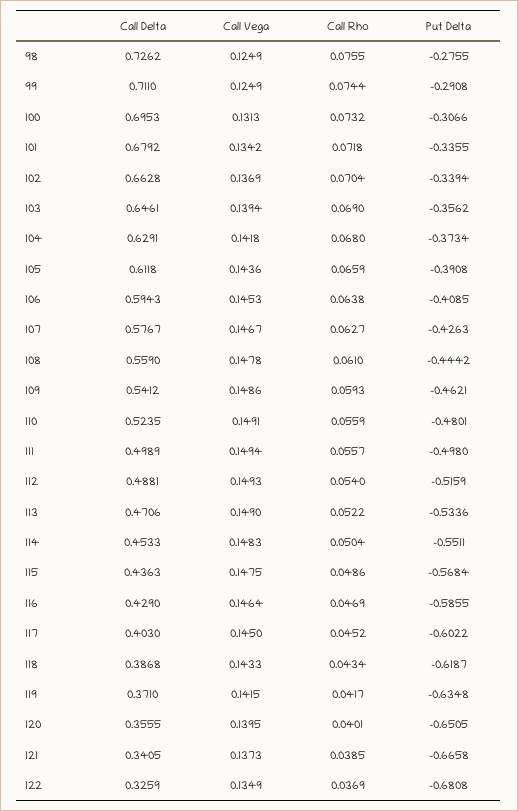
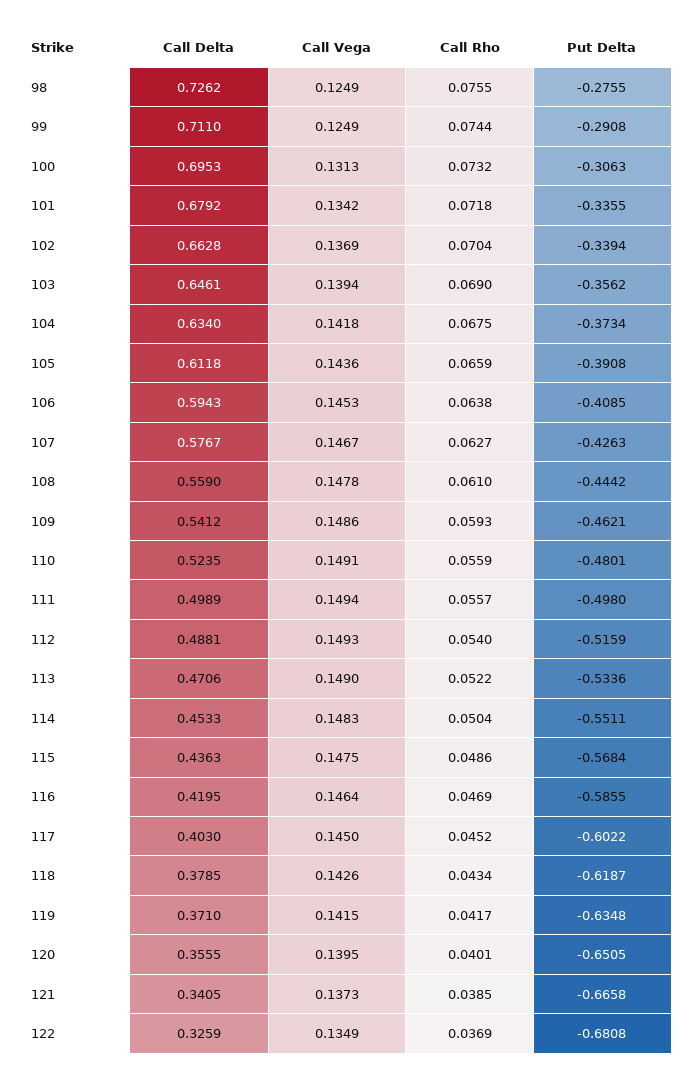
  {
    "Call Delta": {
      "98": 0.7262,
      "99": 0.711,
      "100": 0.6953,
      "101": 0.6792,
      "102": 0.6628,
      "103": 0.6461,
-     "104": 0.6291,
+     "104": 0.634,
      "105": 0.6118,
      "106": 0.5943,
      "107": 0.5767,
      "108": 0.559,
      "109": 0.5412,
      "110": 0.5235,
      "111": 0.4989,
      "112": 0.4881,
      "113": 0.4706,
      "114": 0.4533,
      "115": 0.4363,
-     "116": 0.429,
+     "116": 0.4195,
      "117": 0.403,
-     "118": 0.3868,
+     "118": 0.3785,
      "119": 0.371,
      "120": 0.3555,
      "121": 0.3405,
      "122": 0.3259
    },
    "Call Vega": {
      "98": 0.1249,
      "99": 0.1249,
      "100": 0.1313,
      "101": 0.1342,
      "102": 0.1369,
      "103": 0.1394,
      "104": 0.1418,
      "105": 0.1436,
      "106": 0.1453,
      "107": 0.1467,
      "108": 0.1478,
      "109": 0.1486,
      "110": 0.1491,
      "111": 0.1494,
      "112": 0.1493,
      "113": 0.149,
      "114": 0.1483,
      "115": 0.1475,
      "116": 0.1464,
      "117": 0.145,
-     "118": 0.1433,
+     "118": 0.1426,
      "119": 0.1415,
      "120": 0.1395,
      "121": 0.1373,
      "122": 0.1349
    },
    "Call Rho": {
      "98": 0.0755,
      "99": 0.0744,
      "100": 0.0732,
      "101": 0.0718,
      "102": 0.0704,
      "103": 0.069,
-     "104": 0.068,
+     "104": 0.0675,
      "105": 0.0659,
      "106": 0.0638,
      "107": 0.0627,
      "108": 0.061,
      "109": 0.0593,
      "110": 0.0559,
      "111": 0.0557,
      "112": 0.054,
      "113": 0.0522,
      "114": 0.0504,
      "115": 0.0486,
      "116": 0.0469,
      "117": 0.0452,
      "118": 0.0434,
      "119": 0.0417,
      "120": 0.0401,
      "121": 0.0385,
      "122": 0.0369
    },
    "Put Delta": {
      "98": -0.2755,
      "99": -0.2908,
-     "100": -0.3066,
+     "100": -0.3063,
      "101": -0.3355,
      "102": -0.3394,
      "103": -0.3562,
      "104": -0.3734,
      "105": -0.3908,
      "106": -0.4085,
      "107": -0.4263,
      "108": -0.4442,
      "109": -0.4621,
      "110": -0.4801,
      "111": -0.498,
      "112": -0.5159,
      "113": -0.5336,
      "114": -0.5511,
      "115": -0.5684,
      "116": -0.5855,
      "117": -0.6022,
      "118": -0.6187,
      "119": -0.6348,
      "120": -0.6505,
      "121": -0.6658,
      "122": -0.6808
    }
  }

